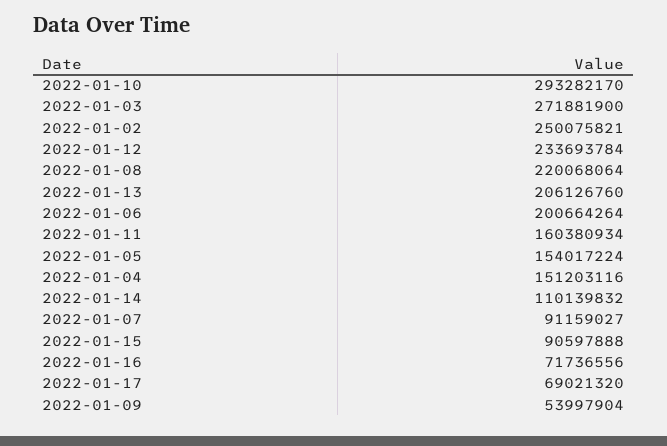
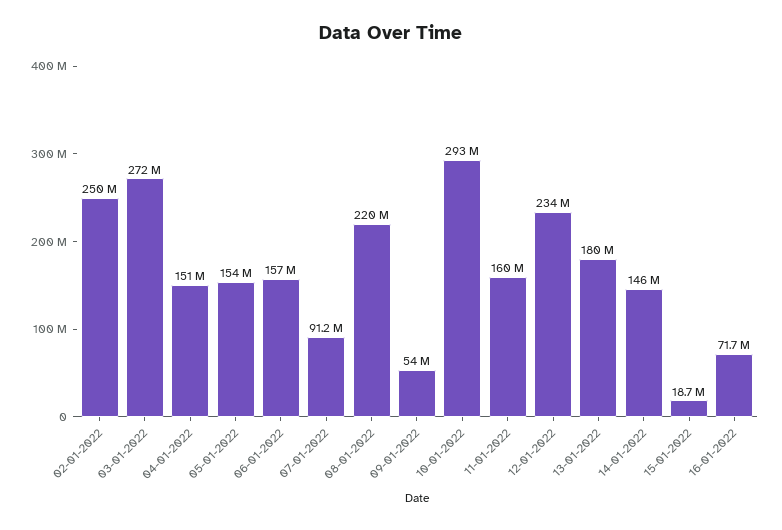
  {
    "2022-01-10": 293282170,
    "2022-01-03": 271881900,
    "2022-01-02": 250075821,
    "2022-01-12": 233693784,
    "2022-01-08": 220068064,
-   "2022-01-13": 206126760,
+   "2022-01-13": 180000000,
-   "2022-01-06": 200664264,
+   "2022-01-06": 157000000,
    "2022-01-11": 160380934,
    "2022-01-05": 154017224,
    "2022-01-04": 151203116,
-   "2022-01-14": 110139832,
+   "2022-01-14": 146000000,
    "2022-01-07": 91159027,
-   "2022-01-15": 90597888,
+   "2022-01-15": 18700000,
    "2022-01-16": 71736556,
-   "2022-01-17": 69021320,
    "2022-01-09": 53997904
  }

